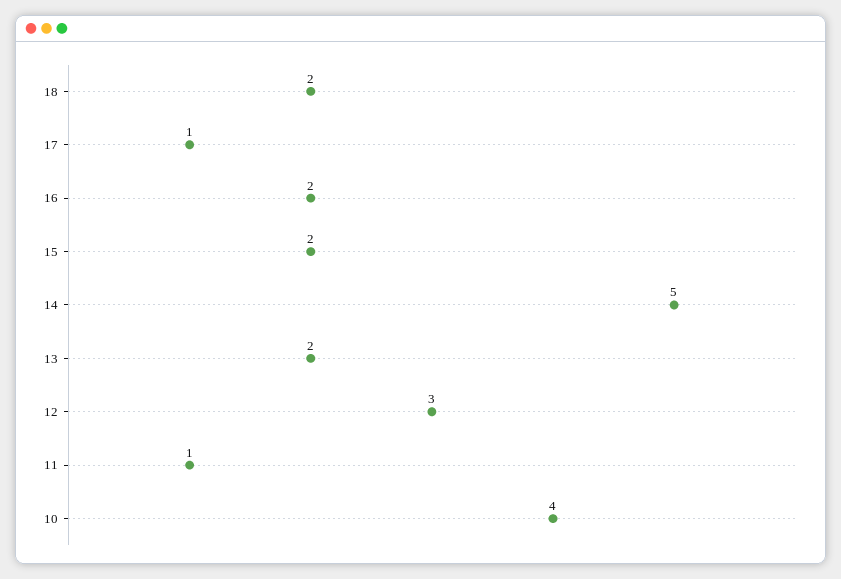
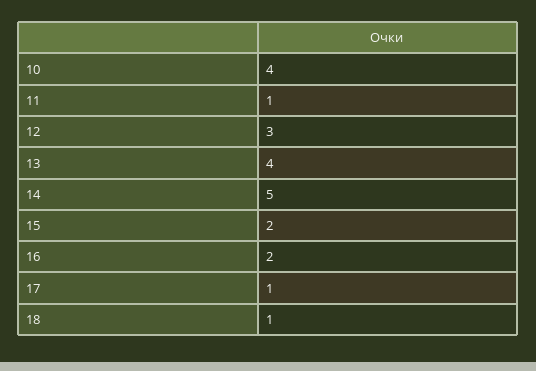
  {
-   "18": 2,
+   "18": 1,
    "17": 1,
    "16": 2,
    "15": 2,
    "14": 5,
-   "13": 2,
+   "13": 4,
    "12": 3,
    "11": 1,
    "10": 4
  }

